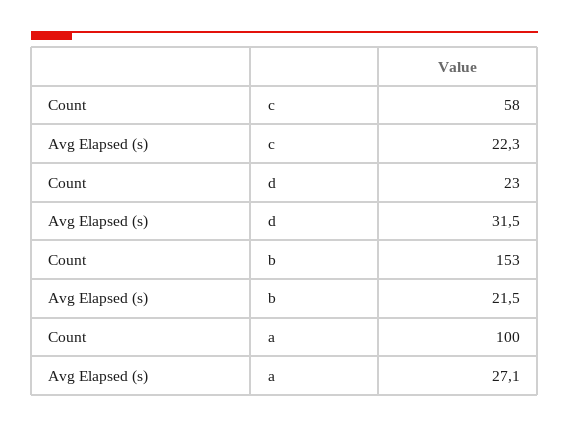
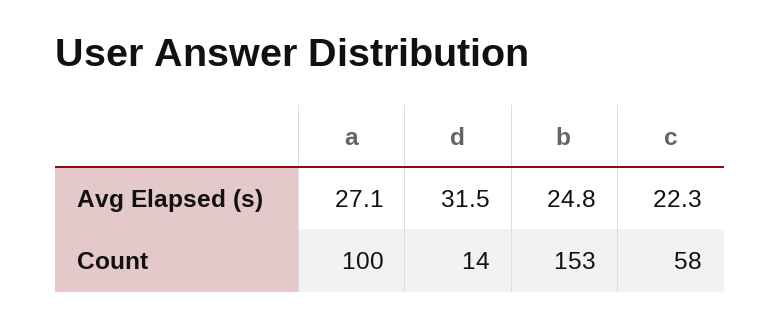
  {
    "Count": {
      "c": 58,
-     "d": 23,
+     "d": 14,
      "b": 153,
      "a": 100
    },
    "Avg Elapsed (s)": {
      "c": 22.3,
      "d": 31.5,
-     "b": 21.5,
+     "b": 24.8,
      "a": 27.1
    }
  }

